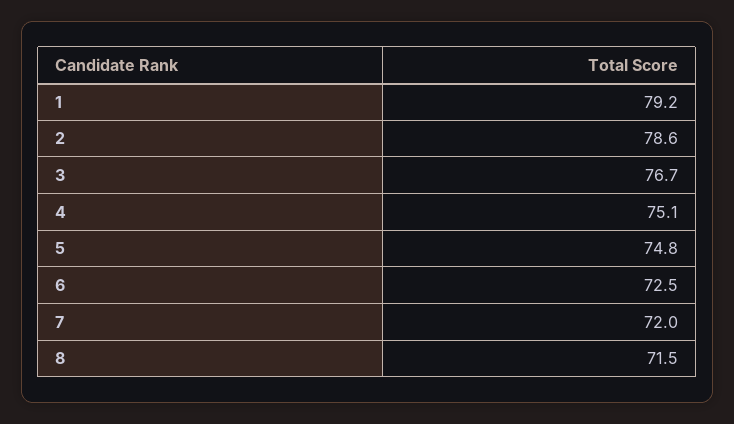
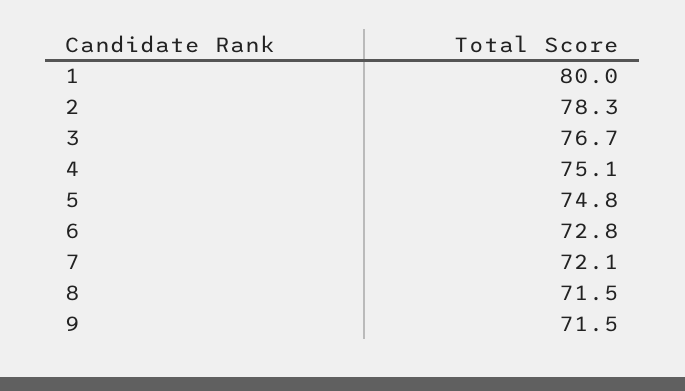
  {
-   "1": 79.2,
+   "1": 80,
-   "2": 78.6,
+   "2": 78.3,
    "3": 76.7,
    "4": 75.1,
    "5": 74.8,
-   "6": 72.5,
+   "6": 72.8,
-   "7": 72,
+   "7": 72.1,
-   "8": 71.5
+   "8": 71.5,
+   "9": 71.5
  }

